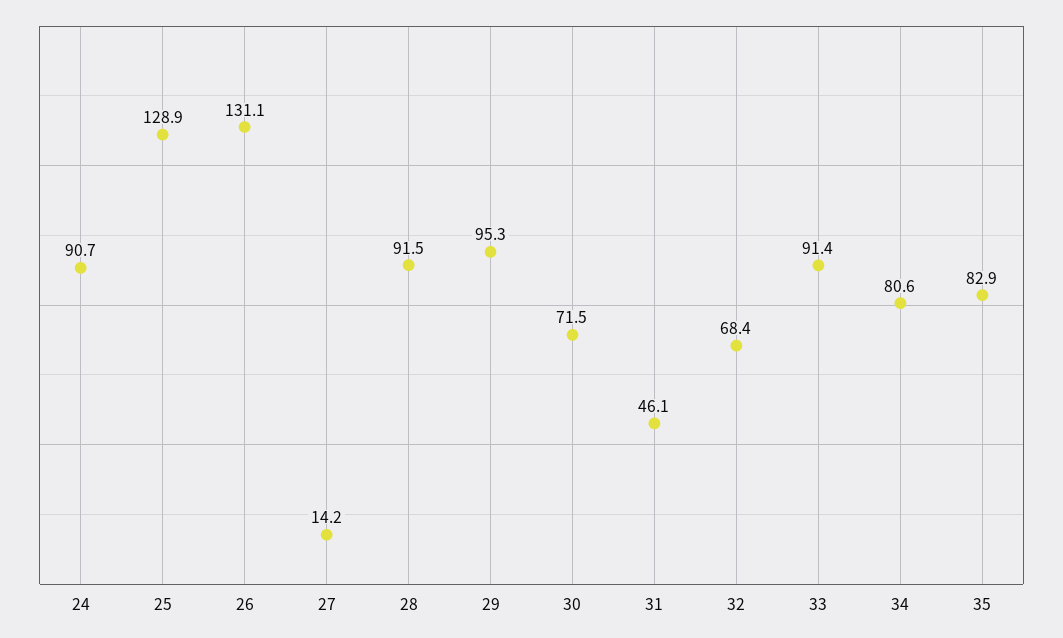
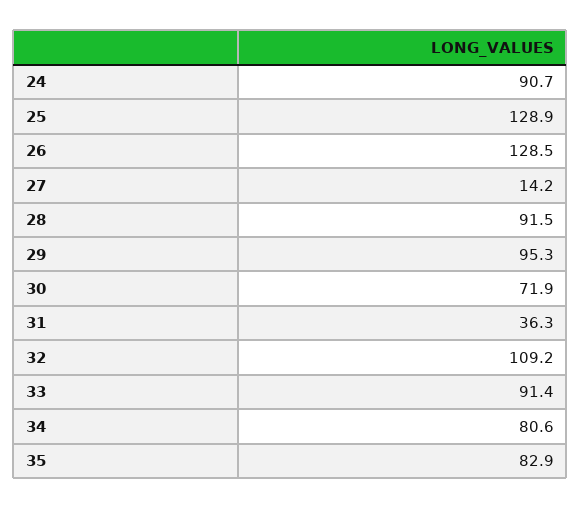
  {
    "24": 90.7,
    "25": 128.9,
-   "26": 131.1,
+   "26": 128.5,
    "27": 14.2,
    "28": 91.5,
    "29": 95.3,
-   "30": 71.5,
+   "30": 71.9,
-   "31": 46.1,
+   "31": 36.3,
-   "32": 68.4,
+   "32": 109.2,
    "33": 91.4,
    "34": 80.6,
    "35": 82.9
  }

